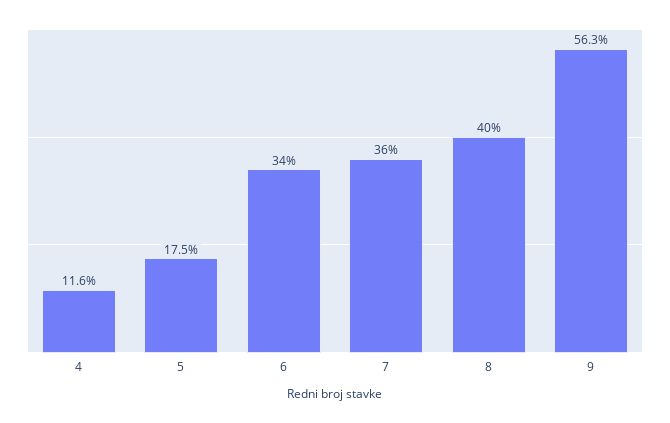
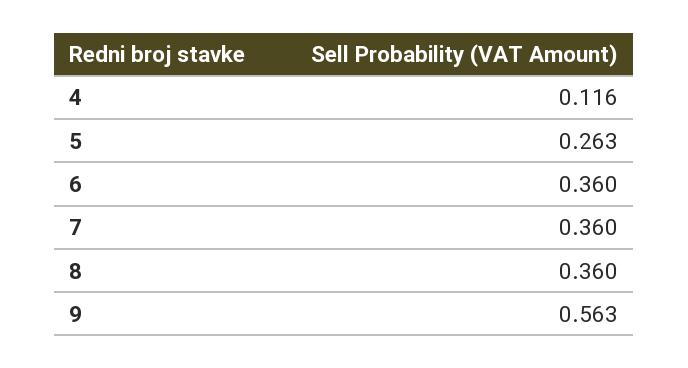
  {
    "4": 0.116,
-   "5": 0.175,
+   "5": 0.263,
-   "6": 0.34,
+   "6": 0.36,
    "7": 0.36,
-   "8": 0.4,
+   "8": 0.36,
    "9": 0.563
  }

